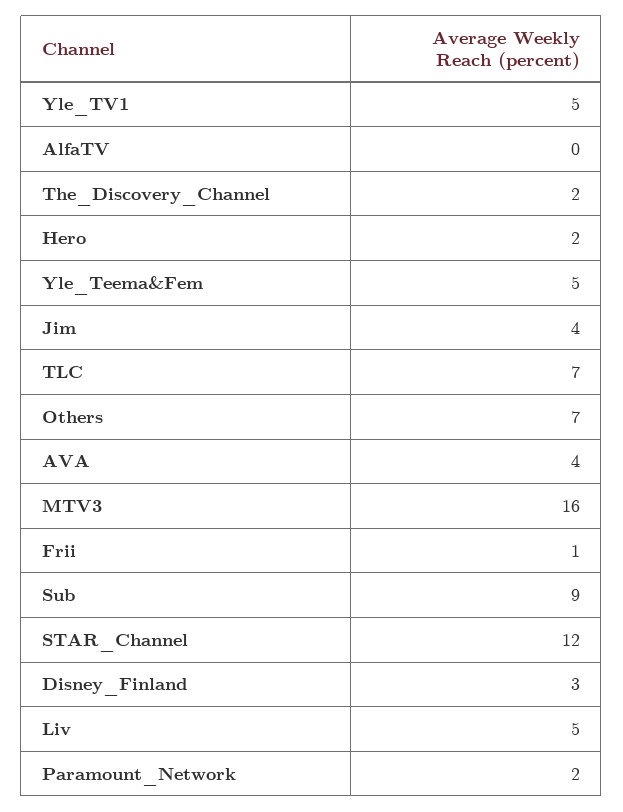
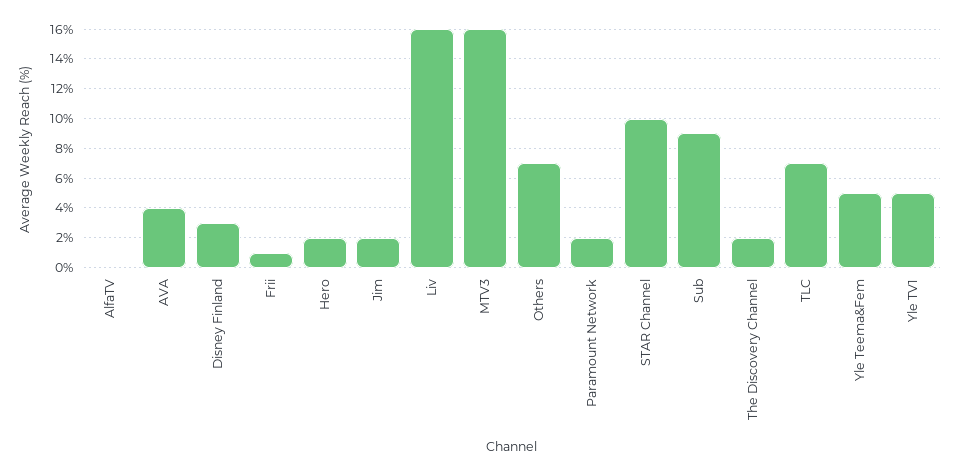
  {
    "Yle_TV1": 5,
    "AlfaTV": 0,
    "The_Discovery_Channel": 2,
    "Hero": 2,
    "Yle_Teema&Fem": 5,
-   "Jim": 4,
+   "Jim": 2,
    "TLC": 7,
    "Others": 7,
    "AVA": 4,
    "MTV3": 16,
    "Frii": 1,
    "Sub": 9,
-   "STAR_Channel": 12,
+   "STAR_Channel": 10,
    "Disney_Finland": 3,
-   "Liv": 5,
+   "Liv": 16,
    "Paramount_Network": 2
  }

